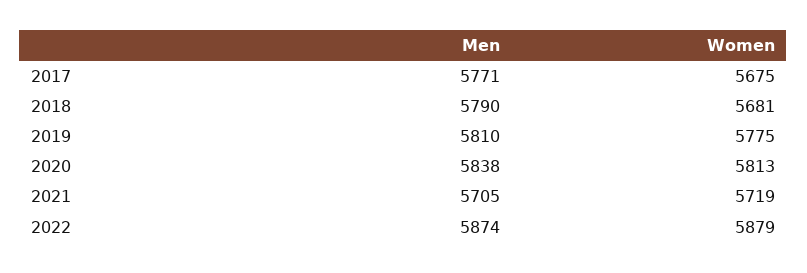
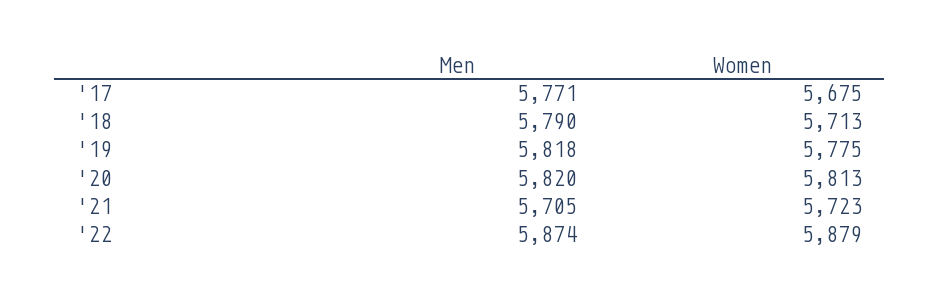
  {
    "Men": {
      "2017": 5771,
      "2018": 5790,
-     "2019": 5810,
+     "2019": 5818,
-     "2020": 5838,
+     "2020": 5820,
      "2021": 5705,
      "2022": 5874
    },
    "Women": {
      "2017": 5675,
-     "2018": 5681,
+     "2018": 5713,
      "2019": 5775,
      "2020": 5813,
-     "2021": 5719,
+     "2021": 5723,
      "2022": 5879
    }
  }

